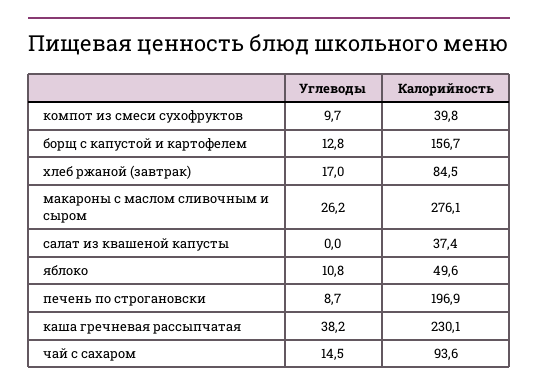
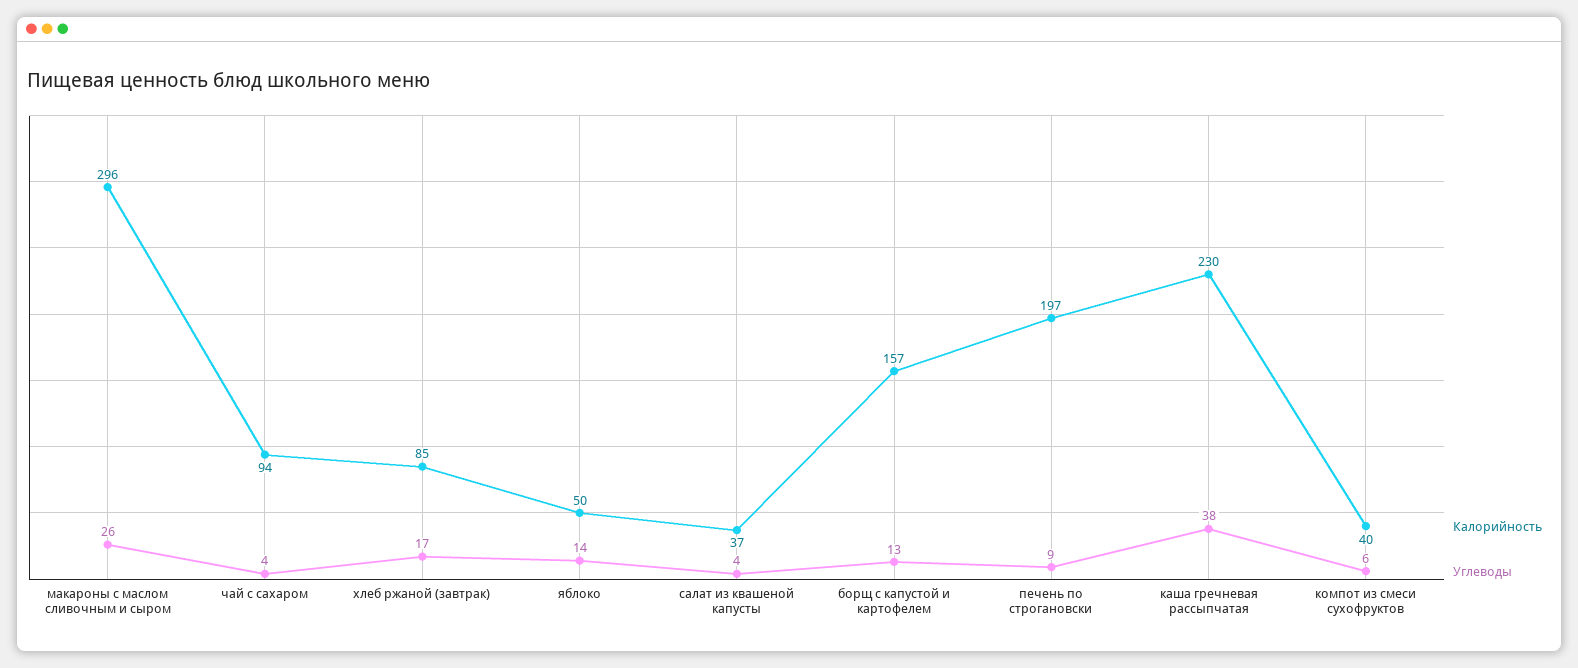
  {
    "Углеводы": {
-     "компот из смеси сухофруктов": 9.7,
+     "компот из смеси сухофруктов": 6,
      "борщ с капустой и картофелем": 12.8,
      "хлеб ржаной (завтрак)": 17,
      "макароны с маслом сливочным и сыром": 26.2,
-     "салат из квашеной капусты": 0,
+     "салат из квашеной капусты": 4,
-     "яблоко": 10.8,
+     "яблоко": 14,
      "печень по строгановски": 8.7,
      "каша гречневая рассыпчатая": 38.2,
-     "чай с сахаром": 14.5
+     "чай с сахаром": 4
    },
    "Калорийность": {
      "компот из смеси сухофруктов": 39.8,
      "борщ с капустой и картофелем": 156.7,
      "хлеб ржаной (завтрак)": 84.5,
-     "макароны с маслом сливочным и сыром": 276.1,
+     "макароны с маслом сливочным и сыром": 296,
      "салат из квашеной капусты": 37.4,
      "яблоко": 49.6,
      "печень по строгановски": 196.9,
      "каша гречневая рассыпчатая": 230.1,
      "чай с сахаром": 93.6
    }
  }

